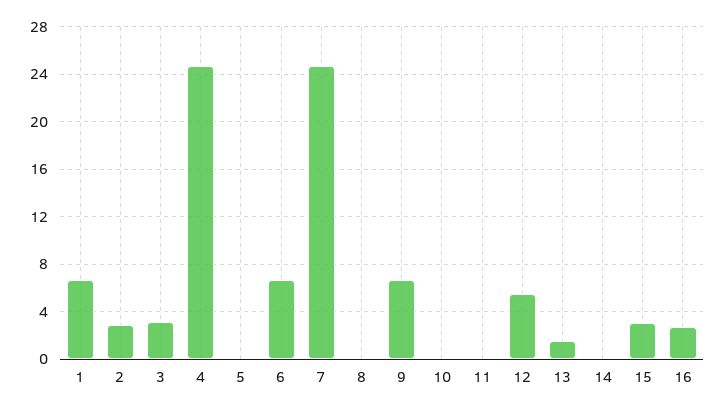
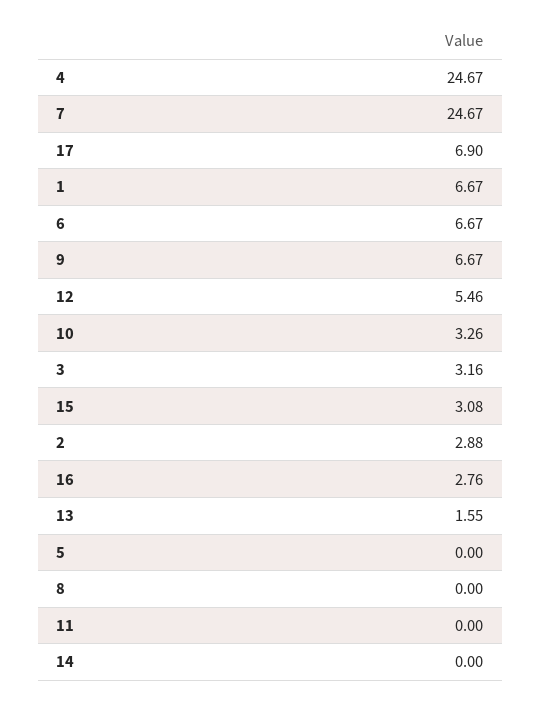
  {
    "1": 6.67,
    "2": 2.88,
    "3": 3.16,
    "4": 24.67,
    "5": 0,
    "6": 6.67,
    "7": 24.67,
    "8": 0,
    "9": 6.67,
-   "10": 0,
+   "10": 3.26,
    "11": 0,
    "12": 5.46,
    "13": 1.55,
    "14": 0,
    "15": 3.08,
-   "16": 2.76
+   "16": 2.76,
+   "17": 6.9
  }

